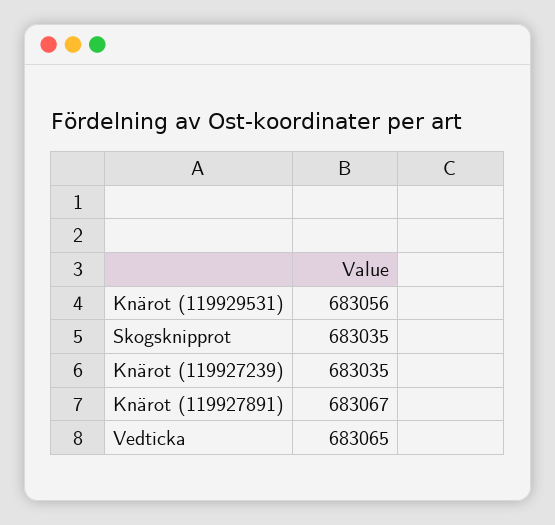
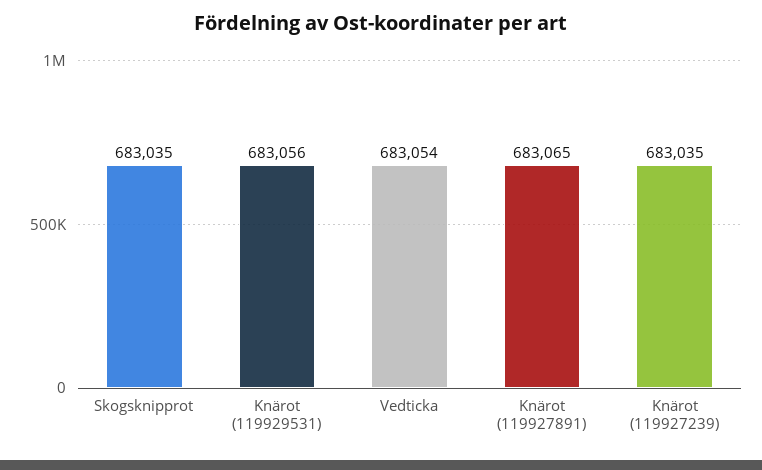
  {
    "Knärot (119929531)": 683056,
    "Skogsknipprot": 683035,
    "Knärot (119927239)": 683035,
-   "Knärot (119927891)": 683067,
+   "Knärot (119927891)": 683065,
-   "Vedticka": 683065
+   "Vedticka": 683054
  }

